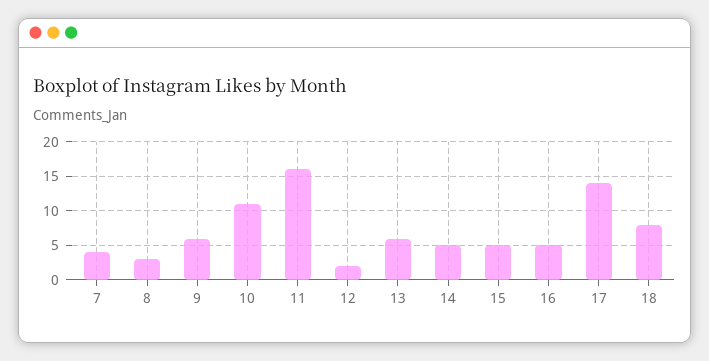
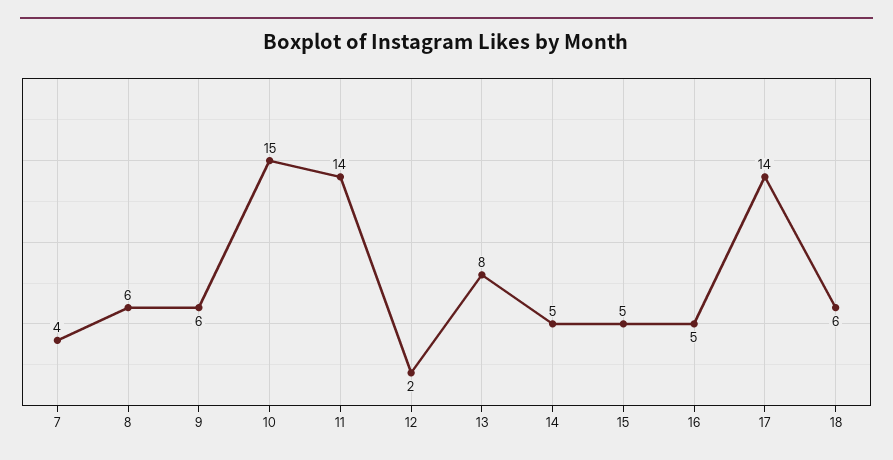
  {
    "7": 4,
-   "8": 3,
+   "8": 6,
    "9": 6,
-   "10": 11,
+   "10": 15,
-   "11": 16,
+   "11": 14,
    "12": 2,
-   "13": 6,
+   "13": 8,
    "14": 5,
    "15": 5,
    "16": 5,
    "17": 14,
-   "18": 8
+   "18": 6
  }

